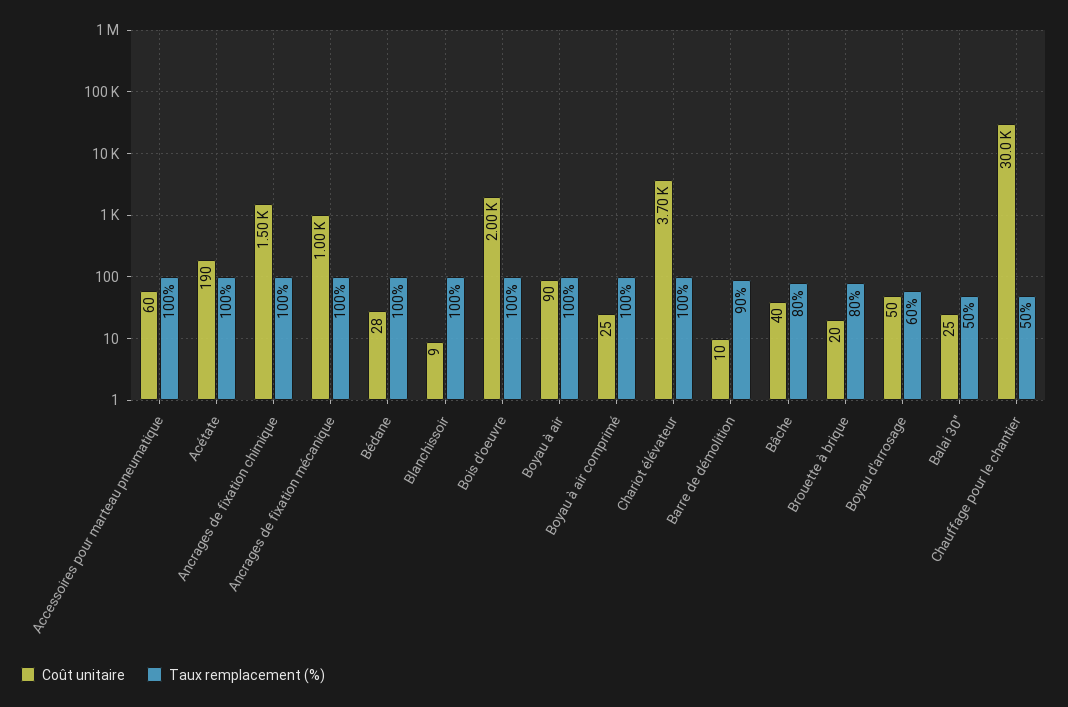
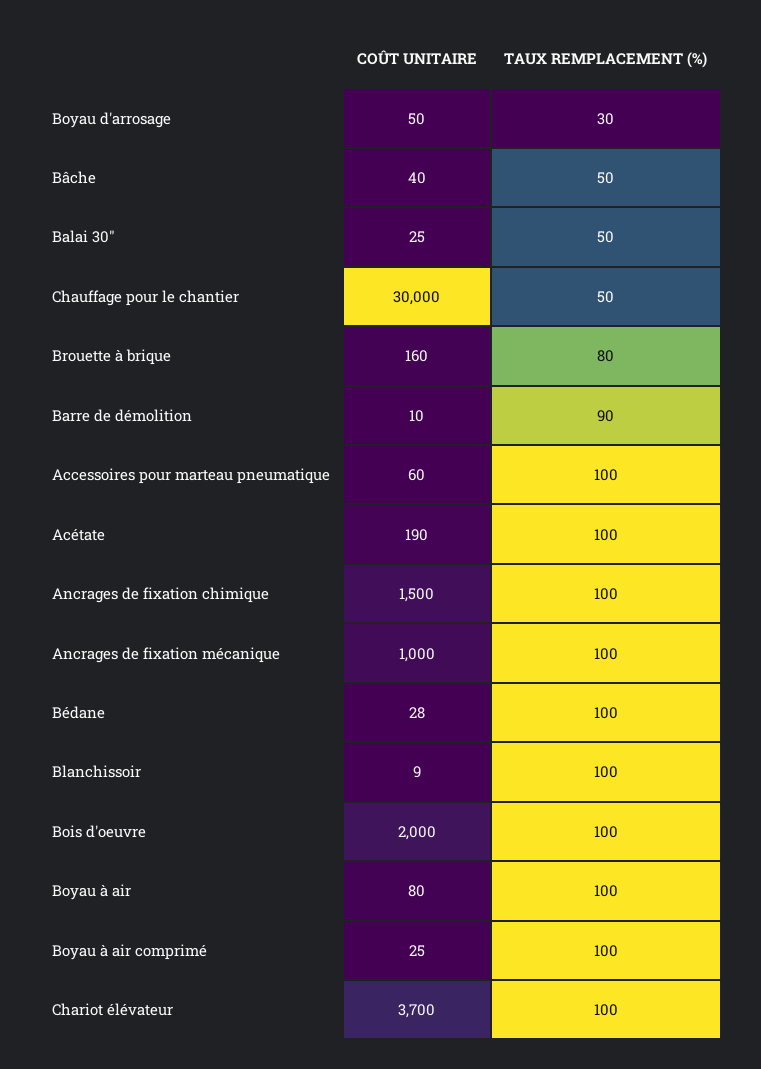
  {
    "Coût unitaire": {
      "Accessoires pour marteau pneumatique": 60,
      "Acétate": 190,
      "Ancrages de fixation chimique": 1500,
      "Ancrages de fixation mécanique": 1000,
      "Bédane": 28,
      "Blanchissoir": 9,
      "Bois d'oeuvre": 2000,
-     "Boyau à air": 90,
+     "Boyau à air": 80,
      "Boyau à air comprimé": 25,
      "Chariot élévateur": 3700,
      "Barre de démolition": 10,
      "Bâche": 40,
-     "Brouette à brique": 20,
+     "Brouette à brique": 160,
      "Boyau d'arrosage": 50,
      "Balai 30\"": 25,
      "Chauffage pour le chantier": 30000
    },
    "Taux remplacement (%)": {
      "Accessoires pour marteau pneumatique": 100,
      "Acétate": 100,
      "Ancrages de fixation chimique": 100,
      "Ancrages de fixation mécanique": 100,
      "Bédane": 100,
      "Blanchissoir": 100,
      "Bois d'oeuvre": 100,
      "Boyau à air": 100,
      "Boyau à air comprimé": 100,
      "Chariot élévateur": 100,
      "Barre de démolition": 90,
-     "Bâche": 80,
+     "Bâche": 50,
      "Brouette à brique": 80,
-     "Boyau d'arrosage": 60,
+     "Boyau d'arrosage": 30,
      "Balai 30\"": 50,
      "Chauffage pour le chantier": 50
    }
  }

